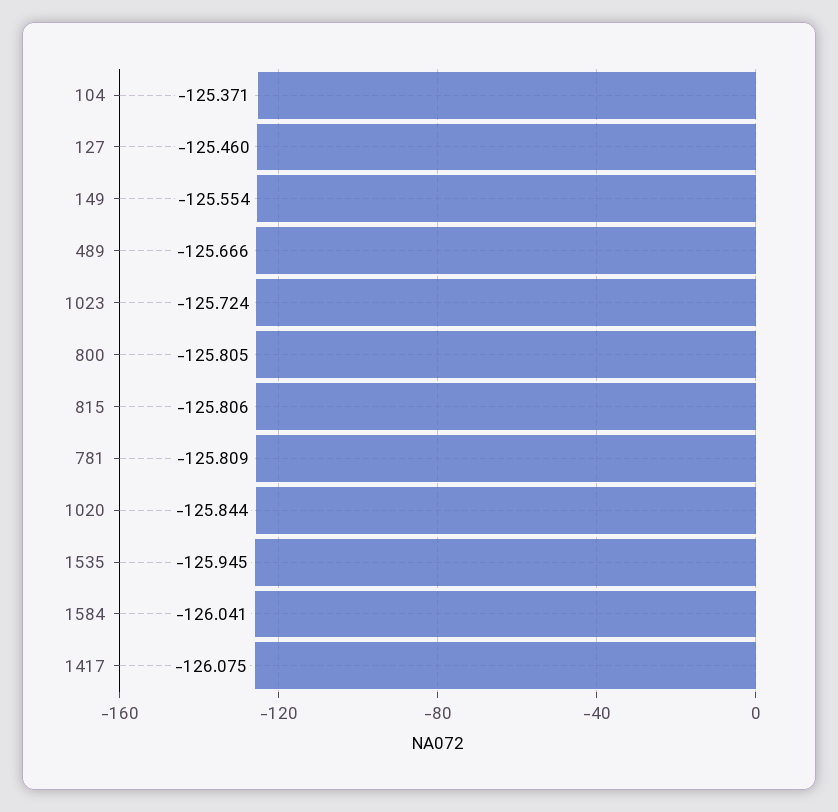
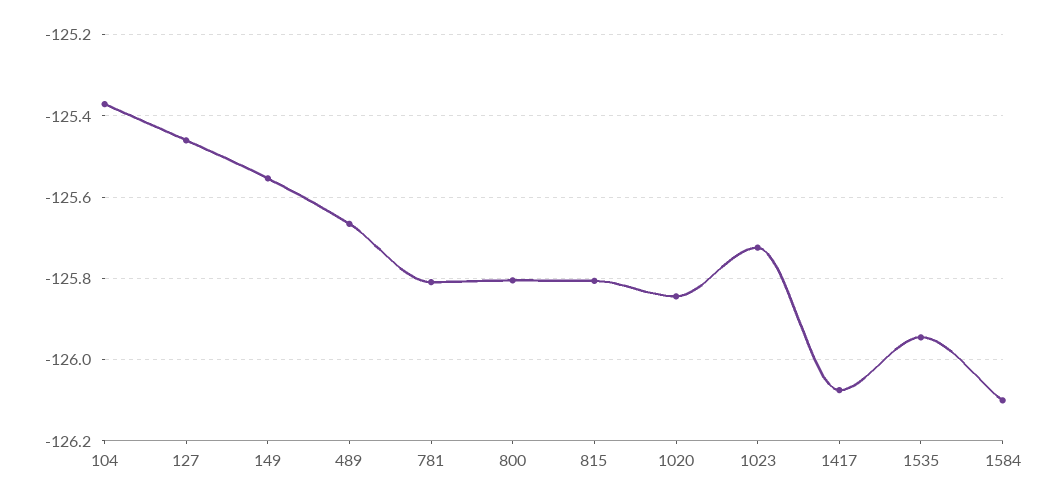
  {
    "104": -125.371,
    "127": -125.46,
    "149": -125.554,
    "489": -125.666,
    "1023": -125.724,
    "800": -125.805,
    "815": -125.806,
    "781": -125.809,
    "1020": -125.844,
    "1535": -125.945,
-   "1584": -126.041,
+   "1584": -126.1,
    "1417": -126.075
  }

